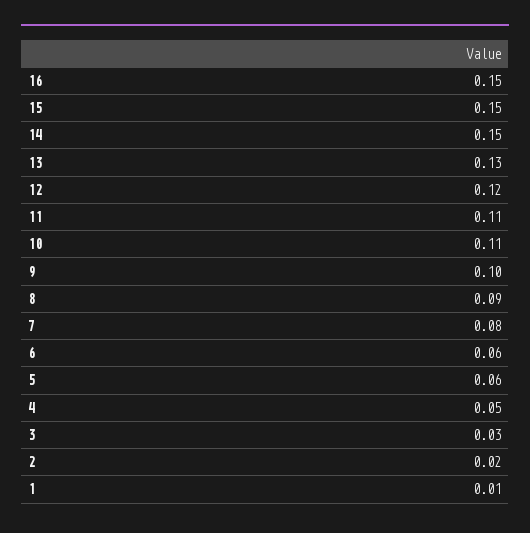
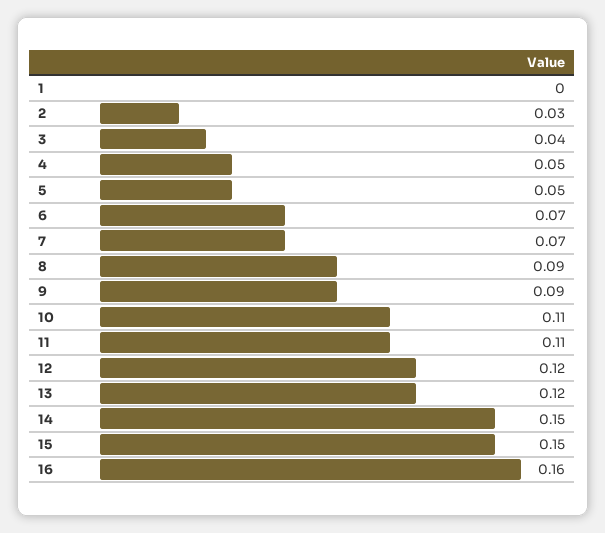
  {
-   "16": 0.15,
+   "16": 0.16,
    "15": 0.15,
    "14": 0.15,
-   "13": 0.13,
+   "13": 0.12,
    "12": 0.12,
    "11": 0.11,
    "10": 0.11,
-   "9": 0.1,
+   "9": 0.09,
    "8": 0.09,
-   "7": 0.08,
+   "7": 0.07,
-   "6": 0.06,
+   "6": 0.07,
-   "5": 0.06,
+   "5": 0.05,
    "4": 0.05,
-   "3": 0.03,
+   "3": 0.04,
-   "2": 0.02,
+   "2": 0.03,
-   "1": 0.01
+   "1": 0
  }

